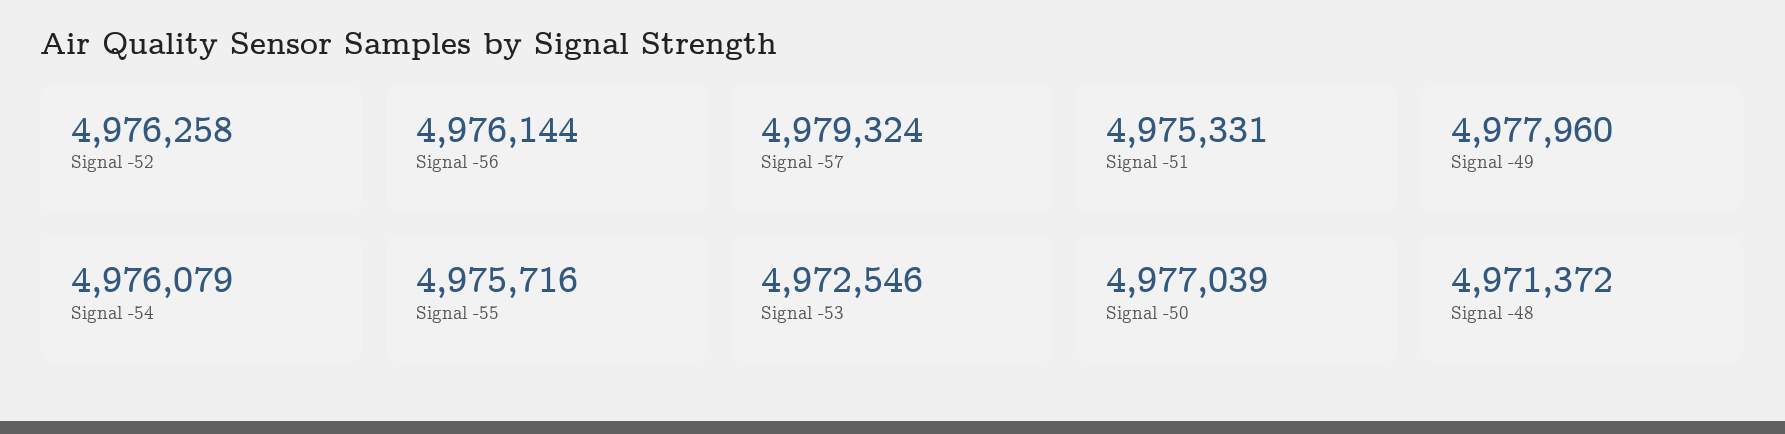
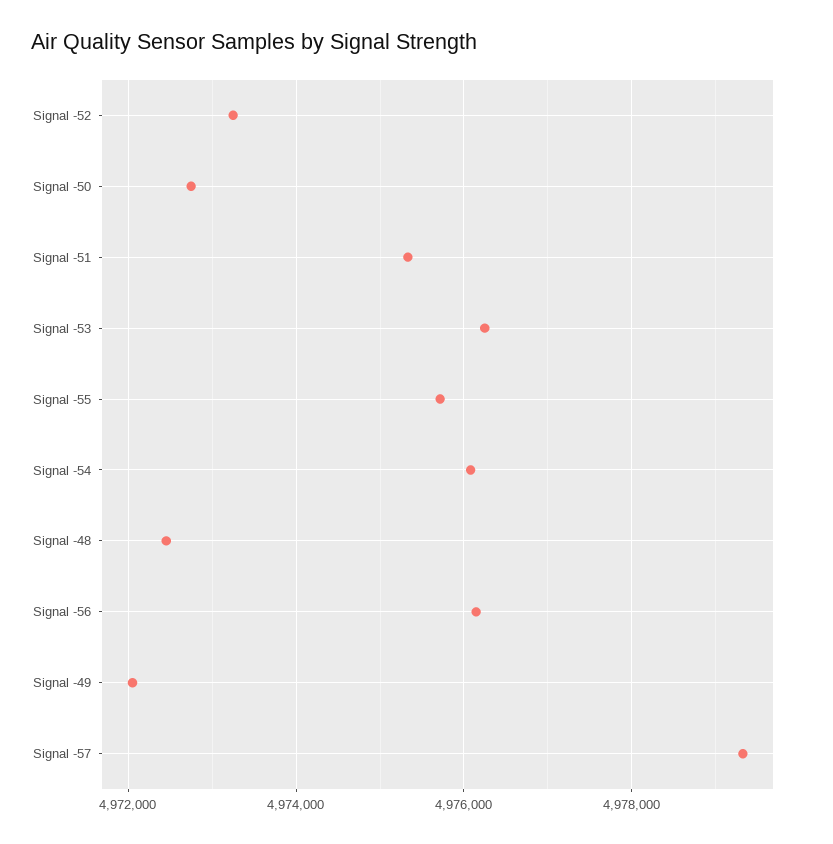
  {
-   "Signal -52": 4976258,
+   "Signal -52": 4973200,
    "Signal -56": 4976144,
    "Signal -57": 4979324,
    "Signal -51": 4975331,
-   "Signal -49": 4977960,
+   "Signal -49": 4972000,
    "Signal -54": 4976079,
    "Signal -55": 4975716,
-   "Signal -53": 4972546,
+   "Signal -53": 4976200,
-   "Signal -50": 4977039,
+   "Signal -50": 4972800,
-   "Signal -48": 4971372
+   "Signal -48": 4972400
  }

